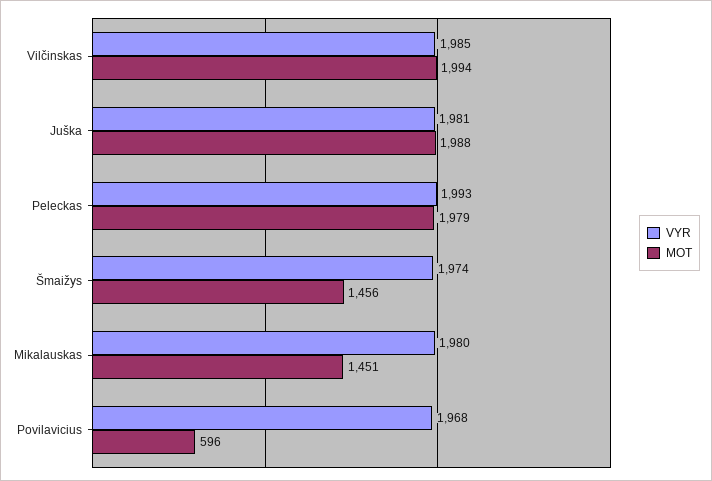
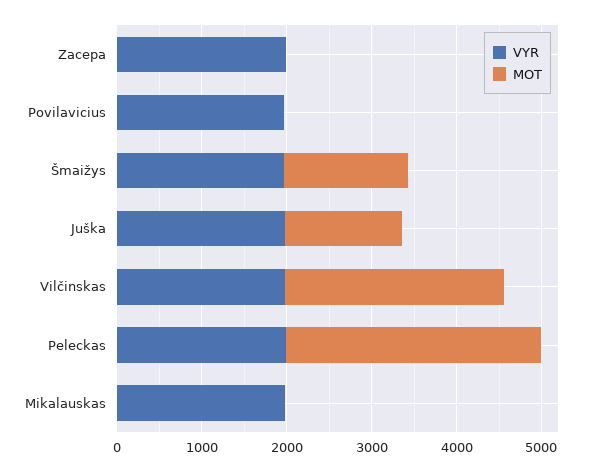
  {
    "VYR": {
      "Vilčinskas": 1985,
      "Juška": 1981,
      "Peleckas": 1993,
      "Šmaižys": 1974,
      "Mikalauskas": 1980,
-     "Povilavicius": 1968
+     "Povilavicius": 1968,
+     "Zacepa": 2000
    },
    "MOT": {
-     "Vilčinskas": 1994,
+     "Vilčinskas": 2600,
-     "Juška": 1988,
+     "Juška": 1400,
-     "Peleckas": 1979,
+     "Peleckas": 3000,
      "Šmaižys": 1456,
-     "Mikalauskas": 1451,
+     "Mikalauskas": 0,
-     "Povilavicius": 596
+     "Povilavicius": 0,
+     "Zacepa": 0
    }
  }

